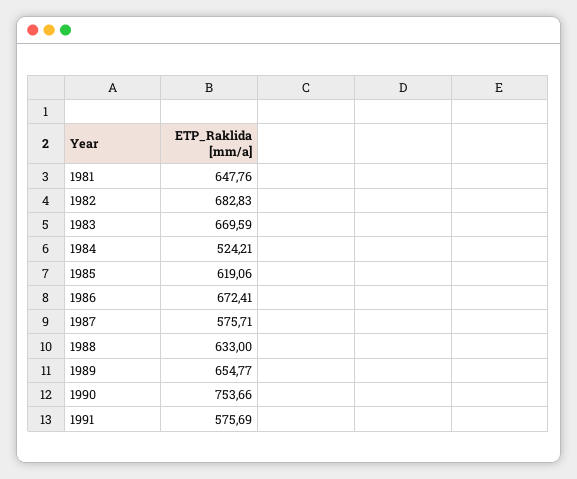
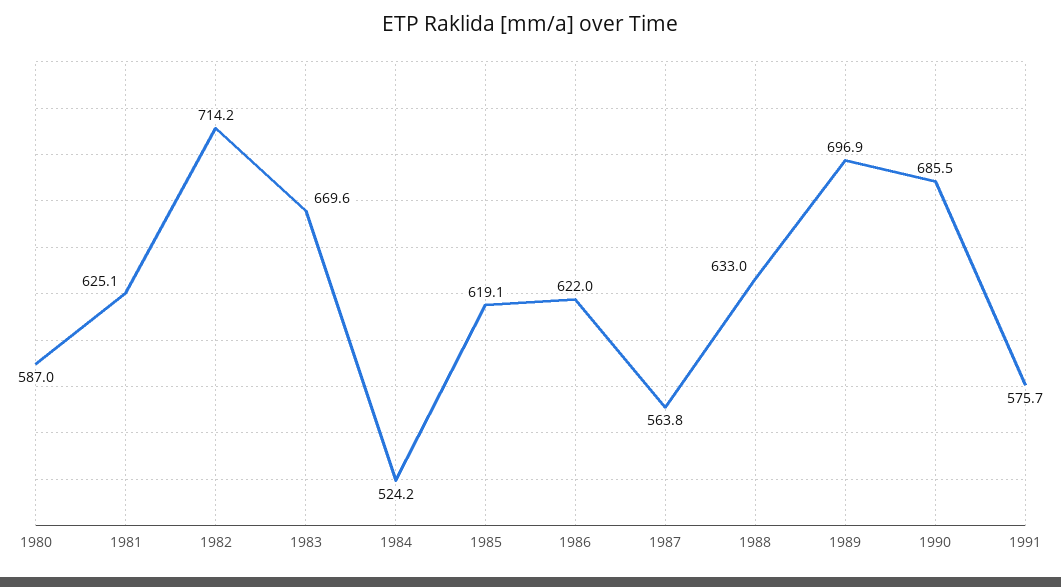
  {
-   "1981": 647.76,
+   "1981": 625.1,
-   "1982": 682.83,
+   "1982": 714.2,
    "1983": 669.59,
    "1984": 524.21,
    "1985": 619.06,
-   "1986": 672.41,
+   "1986": 622,
-   "1987": 575.71,
+   "1987": 563.8,
    "1988": 633,
-   "1989": 654.77,
+   "1989": 696.9,
-   "1990": 753.66,
+   "1990": 685.5,
-   "1991": 575.69
+   "1991": 575.69,
+   "1980": 587
  }

